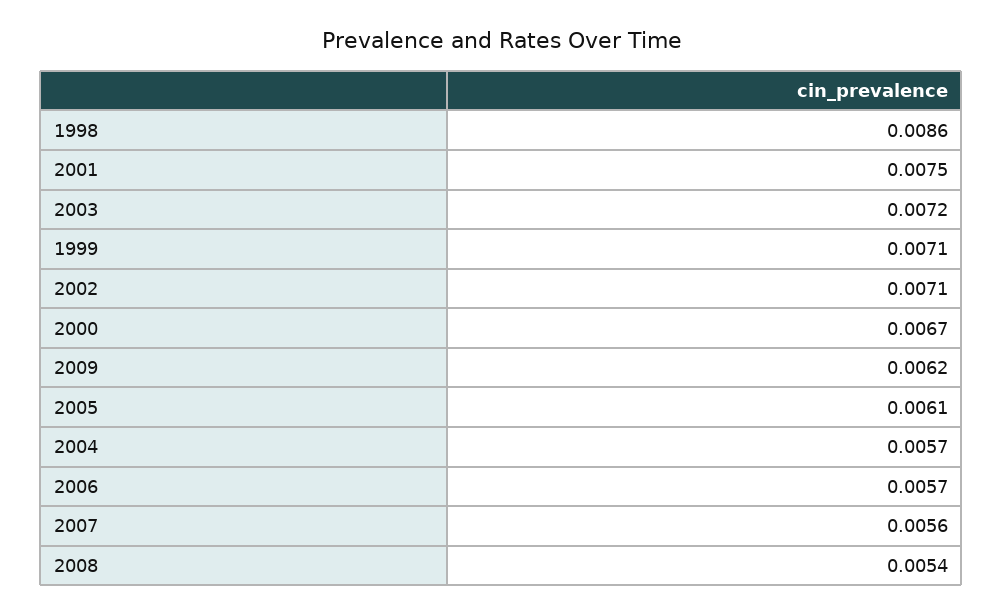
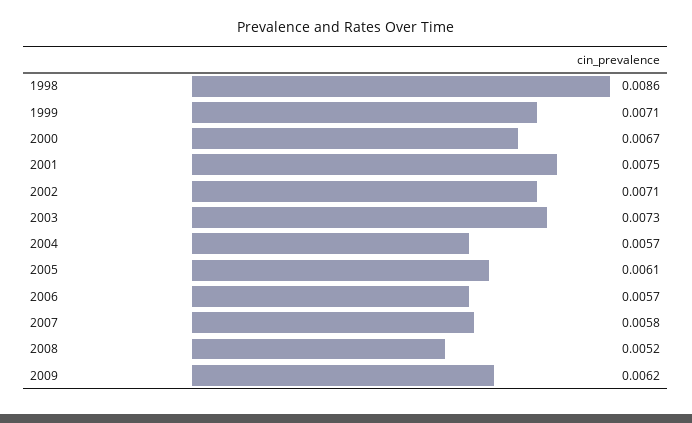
  {
    "1998": 0.0086,
    "2001": 0.0075,
-   "2003": 0.0072,
+   "2003": 0.0073,
    "1999": 0.0071,
    "2002": 0.0071,
    "2000": 0.0067,
    "2009": 0.0062,
    "2005": 0.0061,
    "2004": 0.0057,
    "2006": 0.0057,
-   "2007": 0.0056,
+   "2007": 0.0058,
-   "2008": 0.0054
+   "2008": 0.0052
  }

